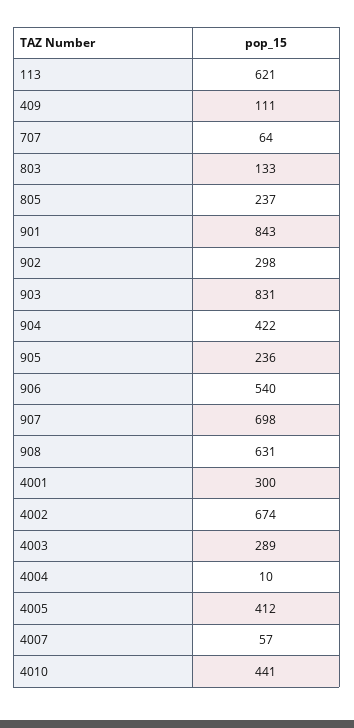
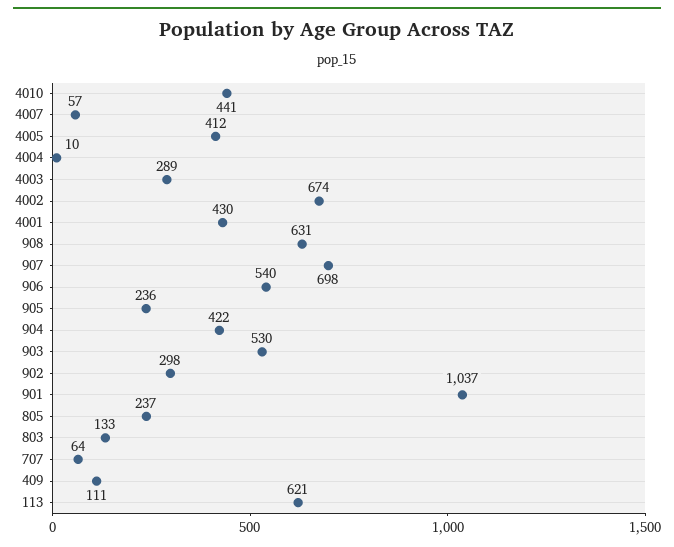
  {
    "113": 621,
    "409": 111,
    "707": 64,
    "803": 133,
    "805": 237,
-   "901": 843,
+   "901": 1037,
    "902": 298,
-   "903": 831,
+   "903": 530,
    "904": 422,
    "905": 236,
    "906": 540,
    "907": 698,
    "908": 631,
-   "4001": 300,
+   "4001": 430,
    "4002": 674,
    "4003": 289,
    "4004": 10,
    "4005": 412,
    "4007": 57,
    "4010": 441
  }

